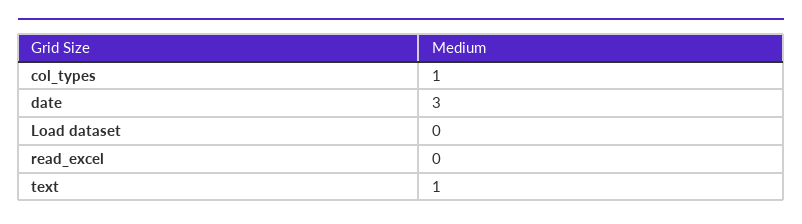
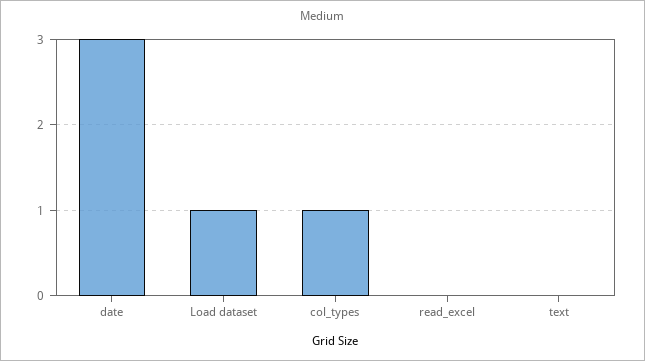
  {
    "col_types": 1,
    "date": 3,
-   "Load dataset": 0,
+   "Load dataset": 1,
    "read_excel": 0,
-   "text": 1
+   "text": 0
  }

